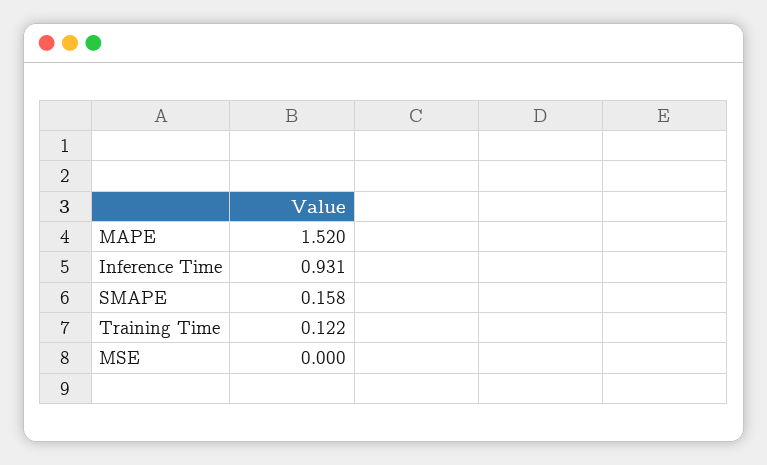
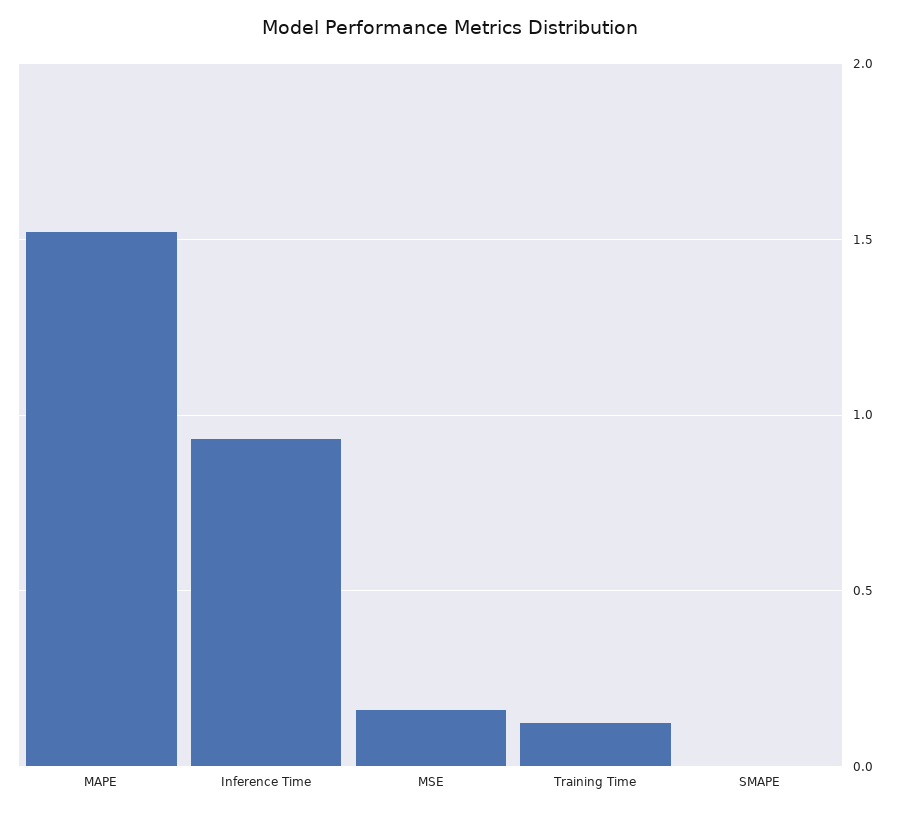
  {
    "MAPE": 1.52,
    "Inference Time": 0.931,
-   "SMAPE": 0.158,
+   "SMAPE": 0,
    "Training Time": 0.122,
-   "MSE": 0
+   "MSE": 0.15
  }

